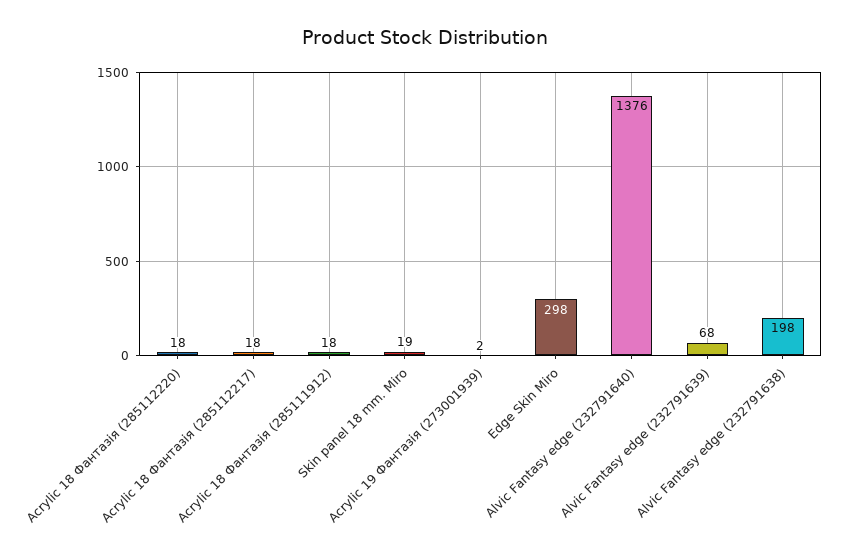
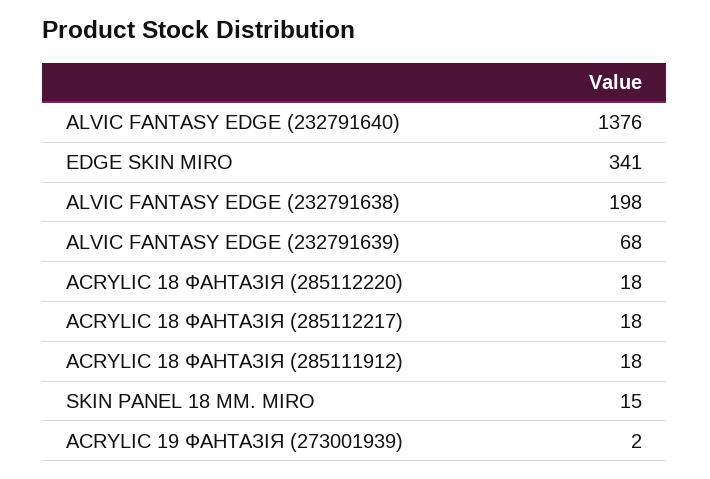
  {
    "Acrylic 18 Фантазія (285112220)": 18,
    "Acrylic 18 Фантазія (285112217)": 18,
    "Acrylic 18 Фантазія (285111912)": 18,
-   "Skin panel 18 mm. Miro": 19,
+   "Skin panel 18 mm. Miro": 15,
    "Acrylic 19 Фантазія (273001939)": 2,
-   "Edge Skin Miro": 298,
+   "Edge Skin Miro": 341,
    "Alvic Fantasy edge (232791640)": 1376,
    "Alvic Fantasy edge (232791639)": 68,
    "Alvic Fantasy edge (232791638)": 198
  }

